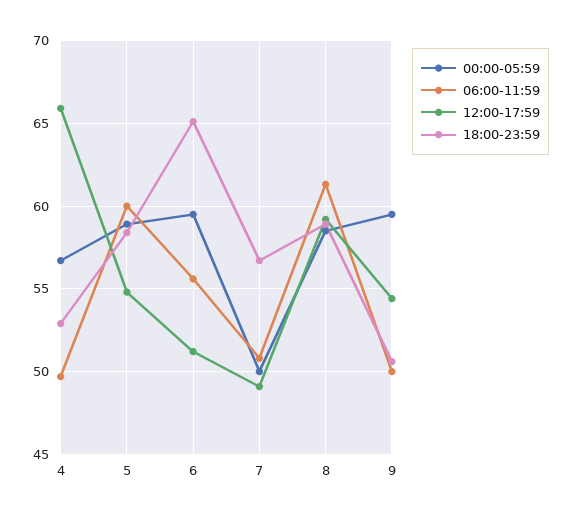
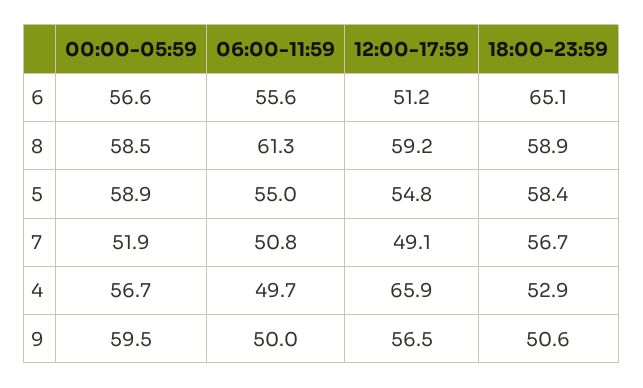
  {
    "00:00-05:59": {
      "4": 56.7,
      "5": 58.9,
-     "6": 59.5,
+     "6": 56.6,
-     "7": 50,
+     "7": 51.9,
      "8": 58.5,
      "9": 59.5
    },
    "06:00-11:59": {
      "4": 49.7,
-     "5": 60,
+     "5": 55,
      "6": 55.6,
      "7": 50.8,
      "8": 61.3,
      "9": 50
    },
    "12:00-17:59": {
      "4": 65.9,
      "5": 54.8,
      "6": 51.2,
      "7": 49.1,
      "8": 59.2,
-     "9": 54.5
+     "9": 56.5
    },
    "18:00-23:59": {
      "4": 52.9,
      "5": 58.4,
      "6": 65.1,
      "7": 56.7,
      "8": 58.9,
      "9": 50.6
    }
  }

